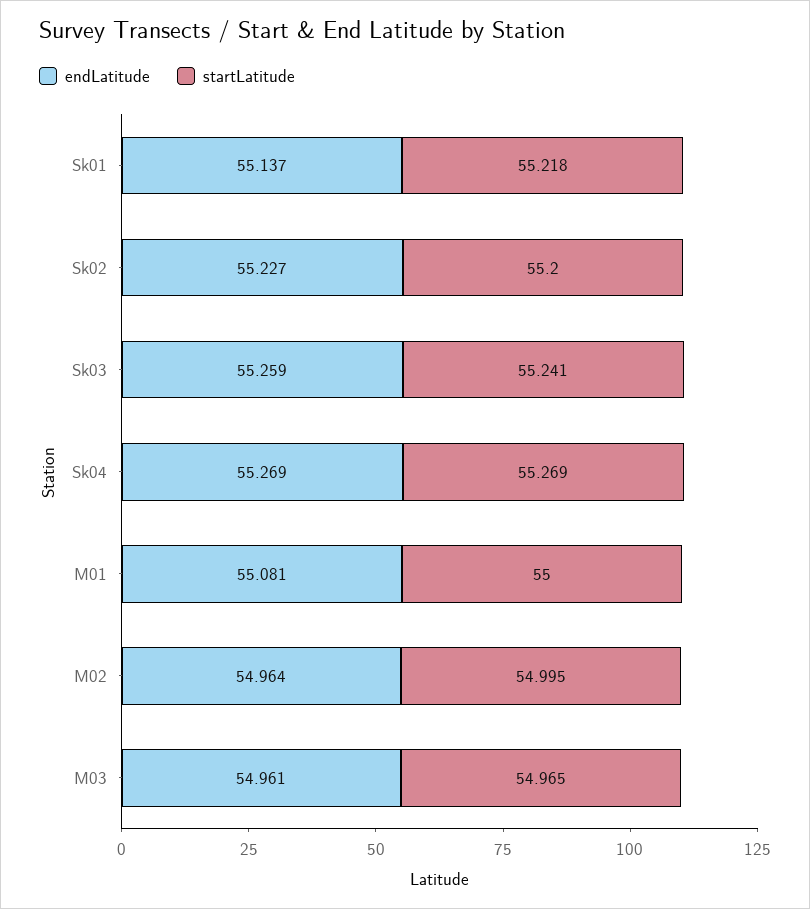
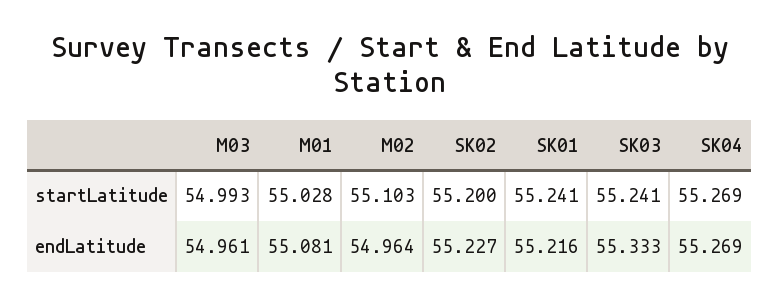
  {
    "endLatitude": {
-     "Sk01": 55.137,
+     "Sk01": 55.216,
      "Sk02": 55.227,
-     "Sk03": 55.259,
+     "Sk03": 55.333,
      "Sk04": 55.269,
      "M01": 55.081,
      "M02": 54.964,
      "M03": 54.961
    },
    "startLatitude": {
-     "Sk01": 55.218,
+     "Sk01": 55.241,
      "Sk02": 55.2,
      "Sk03": 55.241,
      "Sk04": 55.269,
-     "M01": 55,
+     "M01": 55.028,
-     "M02": 54.995,
+     "M02": 55.103,
-     "M03": 54.965
+     "M03": 54.993
    }
  }

